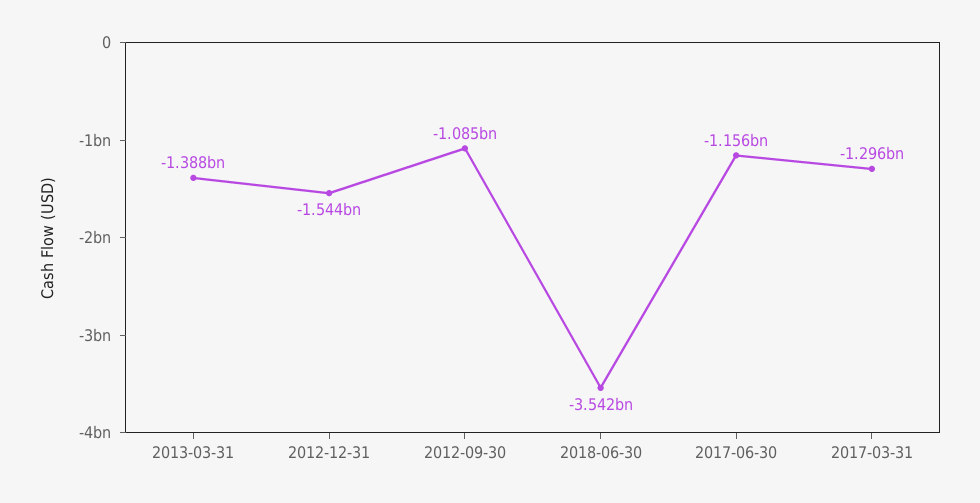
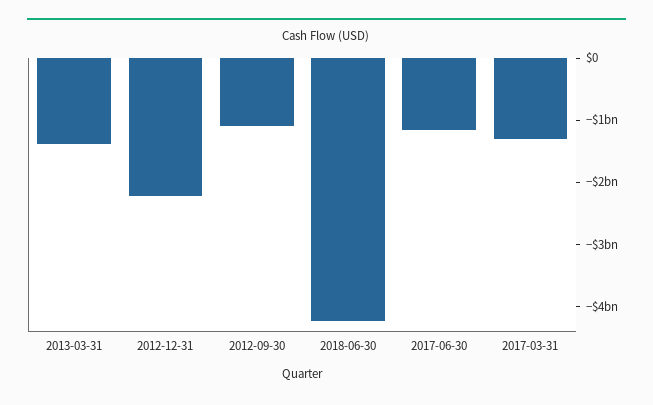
  {
    "2013-03-31": -1388000000,
-   "2012-12-31": -1544000000,
+   "2012-12-31": -2200000000,
    "2012-09-30": -1085000000,
-   "2018-06-30": -3542000000,
+   "2018-06-30": -4200000000,
    "2017-06-30": -1156000000,
    "2017-03-31": -1296000000
  }

